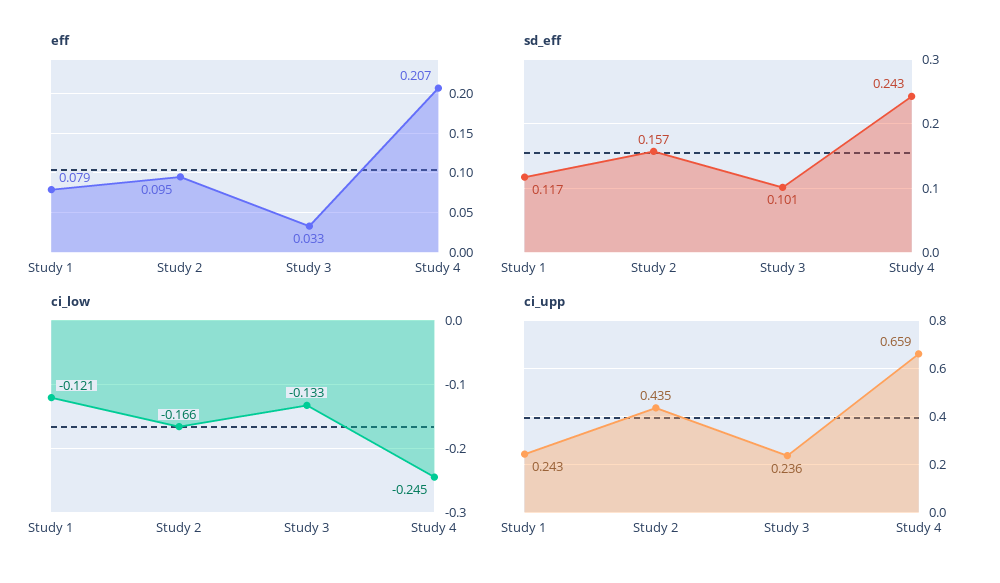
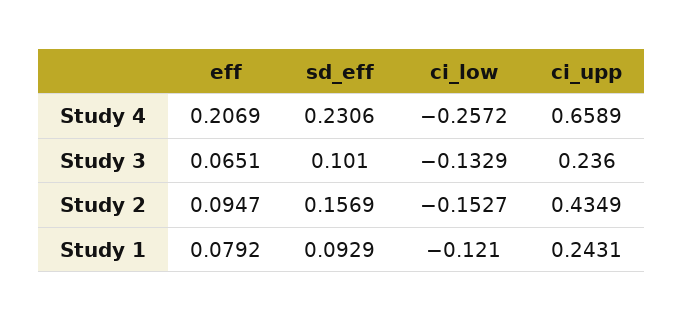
  {
    "eff": {
      "Study 1": 0.0792,
      "Study 2": 0.0947,
-     "Study 3": 0.033,
+     "Study 3": 0.0651,
      "Study 4": 0.2069
    },
    "sd_eff": {
-     "Study 1": 0.117,
+     "Study 1": 0.0929,
      "Study 2": 0.1569,
      "Study 3": 0.101,
-     "Study 4": 0.243
+     "Study 4": 0.2306
    },
    "ci_low": {
      "Study 1": -0.121,
-     "Study 2": -0.166,
+     "Study 2": -0.1527,
      "Study 3": -0.1329,
-     "Study 4": -0.245
+     "Study 4": -0.2572
    },
    "ci_upp": {
      "Study 1": 0.2431,
      "Study 2": 0.4349,
      "Study 3": 0.236,
      "Study 4": 0.6589
    }
  }

